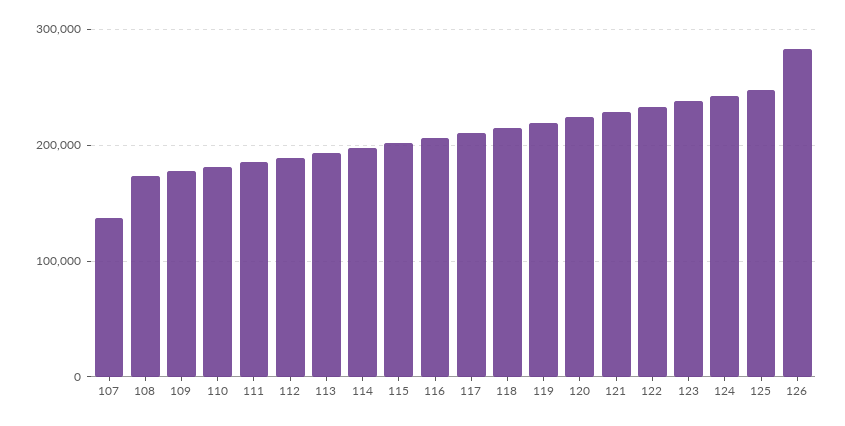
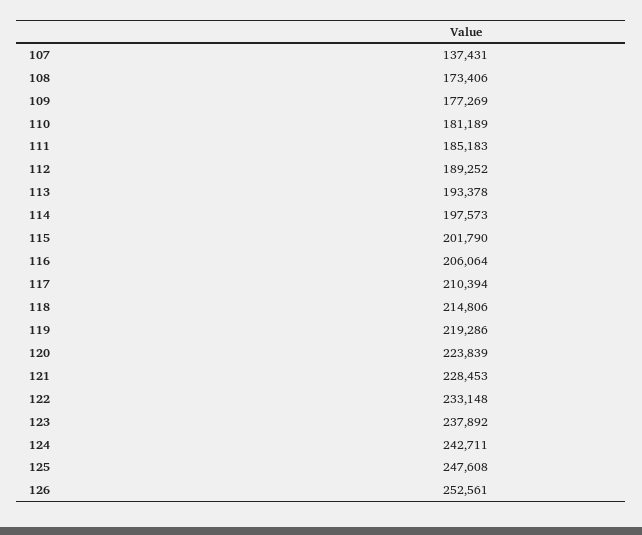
  {
    "107": 137431,
    "108": 173406,
    "109": 177269,
    "110": 181189,
    "111": 185183,
    "112": 189252,
    "113": 193378,
    "114": 197573,
    "115": 201790,
    "116": 206064,
    "117": 210394,
    "118": 214806,
    "119": 219286,
    "120": 223839,
    "121": 228453,
    "122": 233148,
    "123": 237892,
    "124": 242711,
    "125": 247608,
-   "126": 280000
+   "126": 252561
  }

